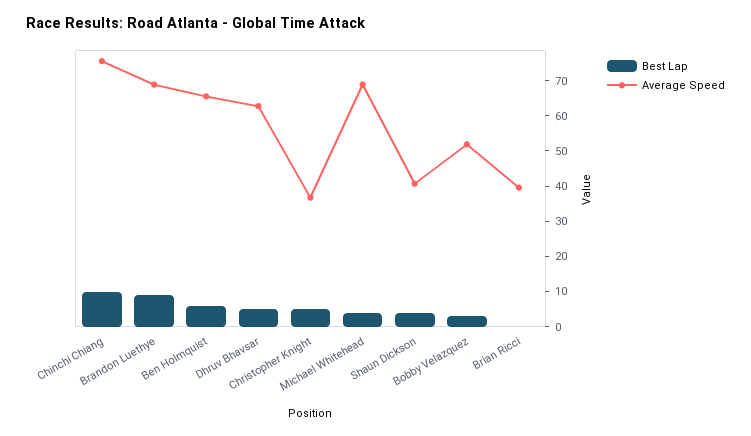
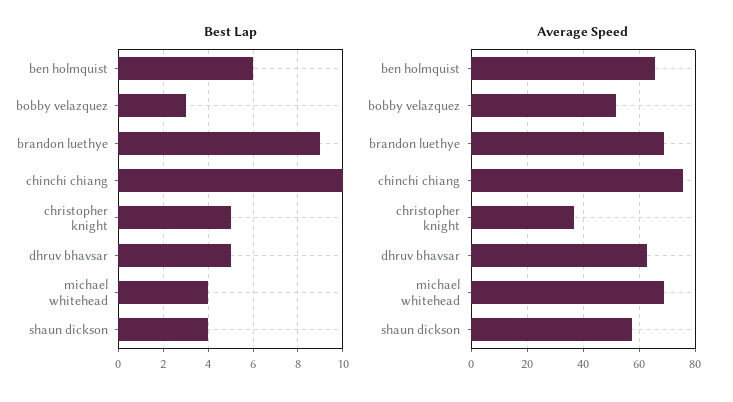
  {
    "Best Lap": {
      "Chinchi Chiang": 10,
      "Brandon Luethye": 9,
      "Ben Holmquist": 6,
      "Dhruv Bhavsar": 5,
      "Christopher Knight": 5,
      "Michael Whitehead": 4,
      "Shaun Dickson": 4,
-     "Bobby Velazquez": 3,
+     "Bobby Velazquez": 3
-     "Brian Ricci": 0
    },
    "Average Speed": {
      "Chinchi Chiang": 75,
      "Brandon Luethye": 70,
      "Ben Holmquist": 65,
      "Dhruv Bhavsar": 62.5,
      "Christopher Knight": 37.5,
      "Michael Whitehead": 70,
-     "Shaun Dickson": 40,
+     "Shaun Dickson": 57.5,
-     "Bobby Velazquez": 52.5,
+     "Bobby Velazquez": 52.5
-     "Brian Ricci": 40
    }
  }

